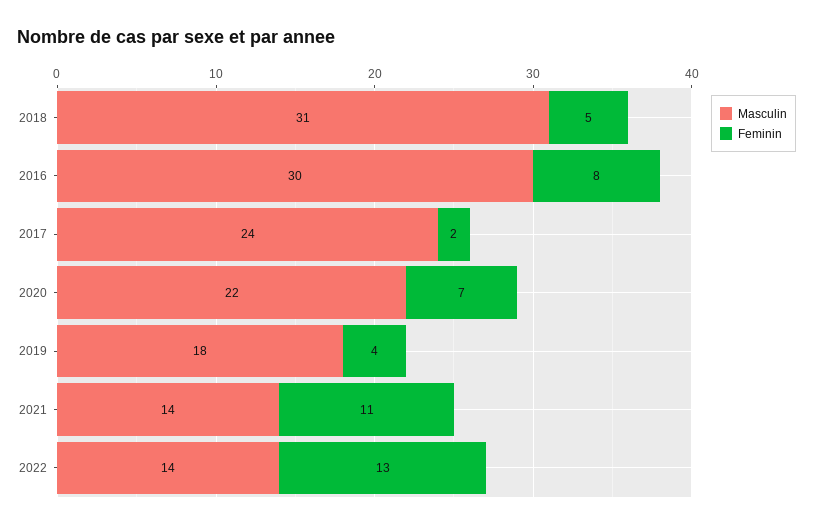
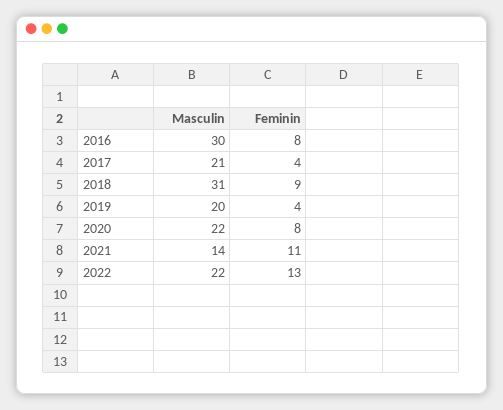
  {
    "Masculin": {
      "2018": 31,
      "2016": 30,
-     "2017": 24,
+     "2017": 21,
      "2020": 22,
-     "2019": 18,
+     "2019": 20,
      "2021": 14,
-     "2022": 14
+     "2022": 22
    },
    "Feminin": {
-     "2018": 5,
+     "2018": 9,
      "2016": 8,
-     "2017": 2,
+     "2017": 4,
-     "2020": 7,
+     "2020": 8,
      "2019": 4,
      "2021": 11,
      "2022": 13
    }
  }

